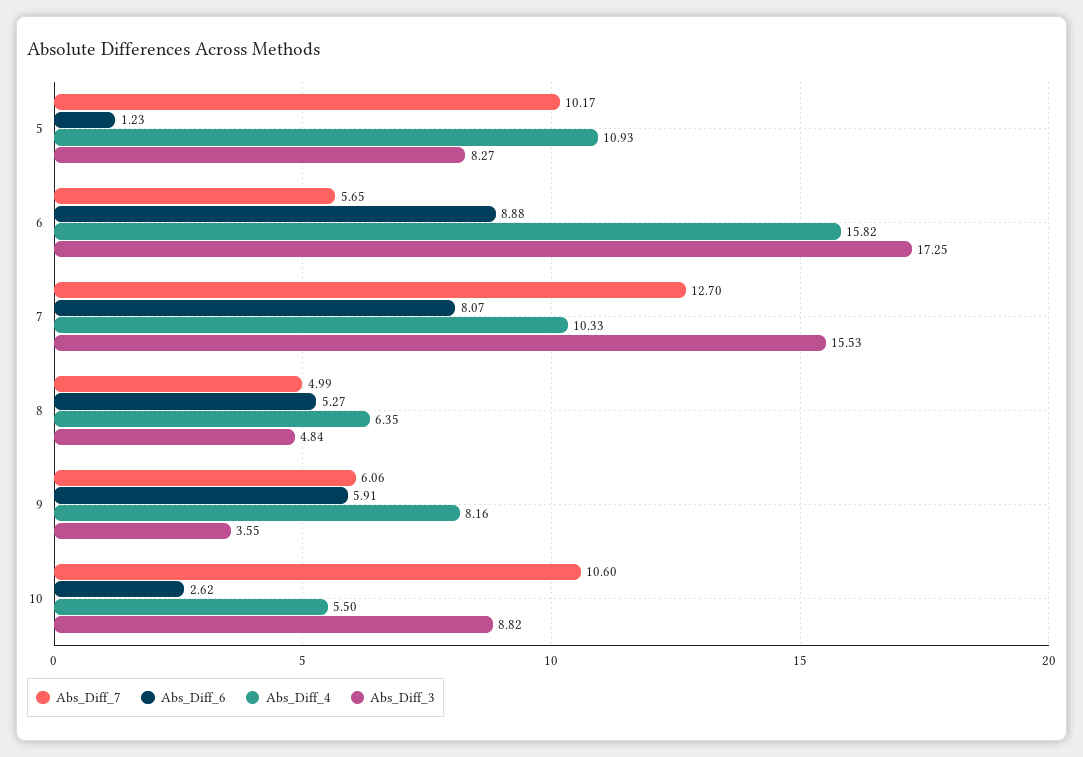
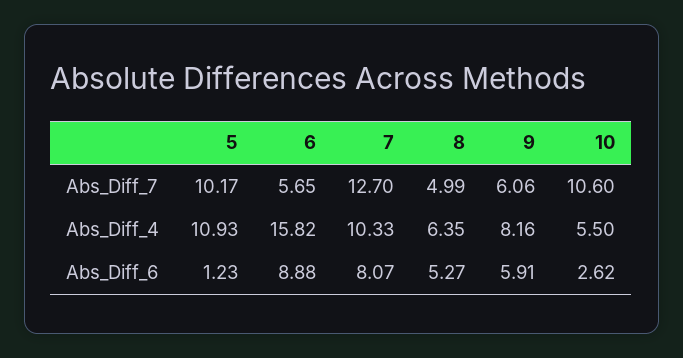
  {
    "Abs_Diff_7": {
      "5": 10.17,
      "6": 5.65,
      "7": 12.7,
      "8": 4.99,
      "9": 6.06,
      "10": 10.6
    },
    "Abs_Diff_6": {
      "5": 1.23,
      "6": 8.88,
      "7": 8.07,
      "8": 5.27,
      "9": 5.91,
      "10": 2.62
    },
    "Abs_Diff_4": {
      "5": 10.93,
      "6": 15.82,
      "7": 10.33,
      "8": 6.35,
      "9": 8.16,
      "10": 5.5
-   },
+   }
-   "Abs_Diff_3": {
-     "5": 8.27,
-     "6": 17.25,
-     "7": 15.53,
-     "8": 4.84,
-     "9": 3.55,
-     "10": 8.82
-   }
  }

